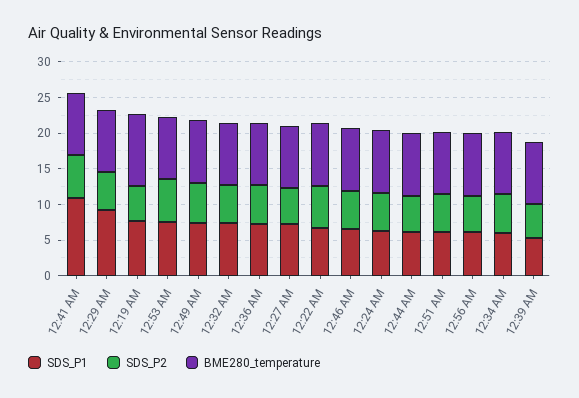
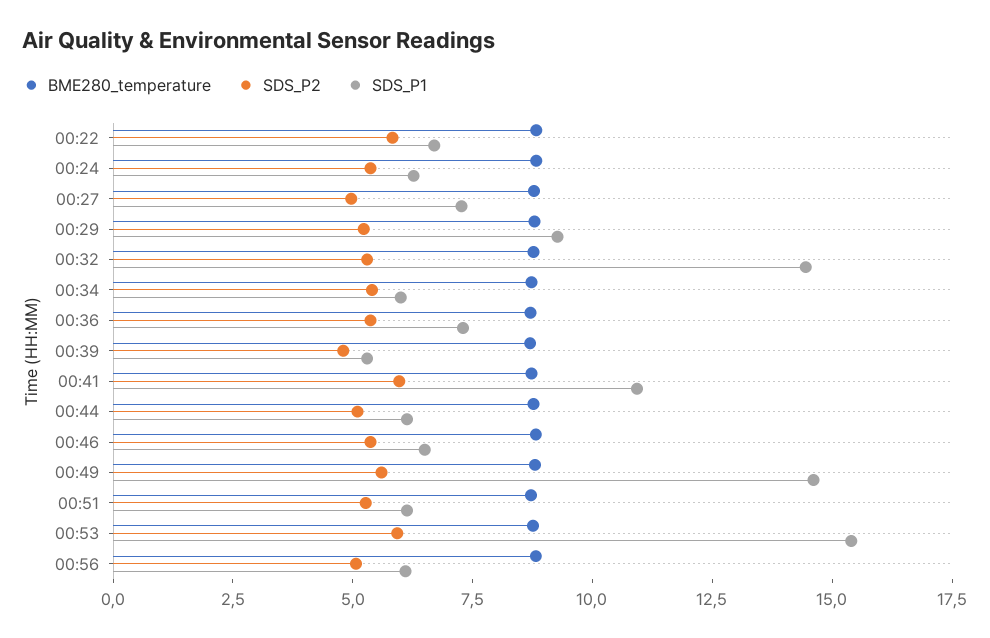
  {
    "SDS_P1": {
      "12:41 AM": 11,
      "12:29 AM": 9.5,
-     "12:19 AM": 7.5,
-     "12:53 AM": 7.5,
+     "12:53 AM": 15.5,
-     "12:49 AM": 7.5,
+     "12:49 AM": 14.5,
-     "12:32 AM": 7.5,
+     "12:32 AM": 14.5,
      "12:36 AM": 7.5,
      "12:27 AM": 7.5,
      "12:22 AM": 6.5,
      "12:46 AM": 6.5,
      "12:24 AM": 6.5,
      "12:44 AM": 6,
      "12:51 AM": 6,
      "12:56 AM": 6,
      "12:34 AM": 6,
      "12:39 AM": 5.5
    },
    "SDS_P2": {
      "12:41 AM": 6,
      "12:29 AM": 5,
-     "12:19 AM": 5,
      "12:53 AM": 6,
      "12:49 AM": 5.5,
      "12:32 AM": 5.5,
      "12:36 AM": 5.5,
      "12:27 AM": 5,
      "12:22 AM": 6,
      "12:46 AM": 5.5,
      "12:24 AM": 5.5,
      "12:44 AM": 5,
      "12:51 AM": 5.5,
      "12:56 AM": 5,
      "12:34 AM": 5.5,
      "12:39 AM": 5
    },
    "BME280_temperature": {
      "12:41 AM": 8.5,
      "12:29 AM": 9,
-     "12:19 AM": 10,
      "12:53 AM": 9,
      "12:49 AM": 9,
      "12:32 AM": 9,
      "12:36 AM": 8.5,
      "12:27 AM": 9,
      "12:22 AM": 9,
      "12:46 AM": 9,
      "12:24 AM": 9,
      "12:44 AM": 9,
      "12:51 AM": 8.5,
      "12:56 AM": 9,
      "12:34 AM": 8.5,
      "12:39 AM": 8.5
    }
  }

